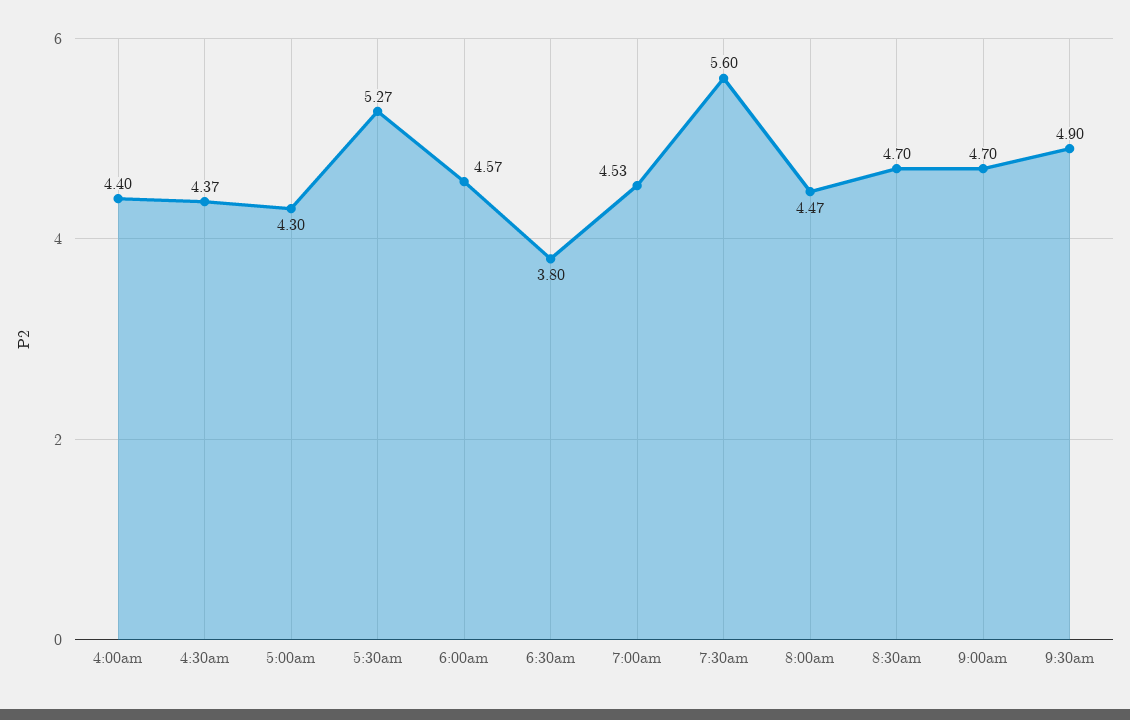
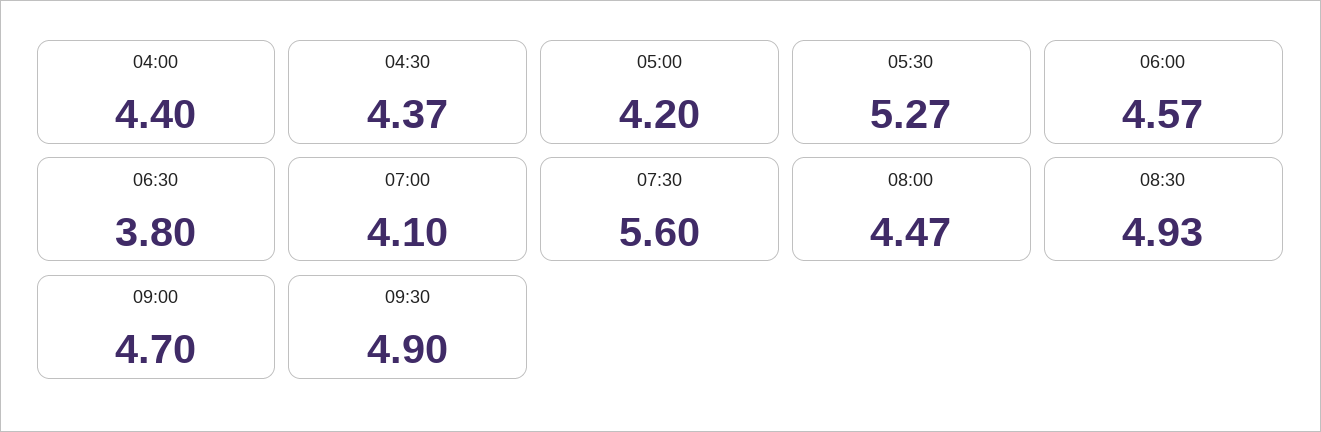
  {
    "4:00am": 4.4,
    "4:30am": 4.37,
-   "5:00am": 4.3,
+   "5:00am": 4.2,
    "5:30am": 5.27,
    "6:00am": 4.57,
    "6:30am": 3.8,
-   "7:00am": 4.53,
+   "7:00am": 4.1,
    "7:30am": 5.6,
    "8:00am": 4.47,
-   "8:30am": 4.7,
+   "8:30am": 4.93,
    "9:00am": 4.7,
    "9:30am": 4.9
  }

